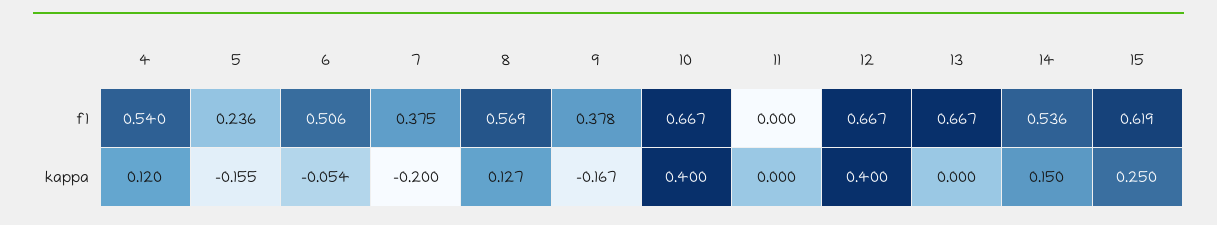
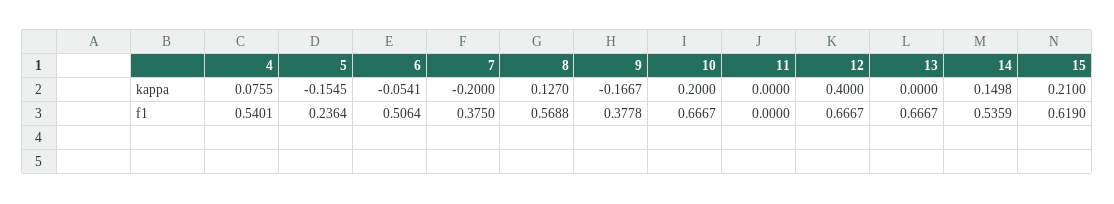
  {
    "4": {
      "f1": 0.5401,
-     "kappa": 0.12
+     "kappa": 0.0755
    },
    "5": {
      "f1": 0.2364,
      "kappa": -0.1545
    },
    "6": {
      "f1": 0.5064,
      "kappa": -0.0541
    },
    "7": {
      "f1": 0.375,
      "kappa": -0.2
    },
    "8": {
      "f1": 0.5688,
      "kappa": 0.127
    },
    "9": {
      "f1": 0.3778,
      "kappa": -0.1667
    },
    "10": {
      "f1": 0.6667,
-     "kappa": 0.4
+     "kappa": 0.2
    },
    "11": {
      "f1": 0,
      "kappa": 0
    },
    "12": {
      "f1": 0.6667,
      "kappa": 0.4
    },
    "13": {
      "f1": 0.6667,
      "kappa": 0
    },
    "14": {
      "f1": 0.5359,
      "kappa": 0.1498
    },
    "15": {
      "f1": 0.619,
-     "kappa": 0.25
+     "kappa": 0.21
    }
  }

